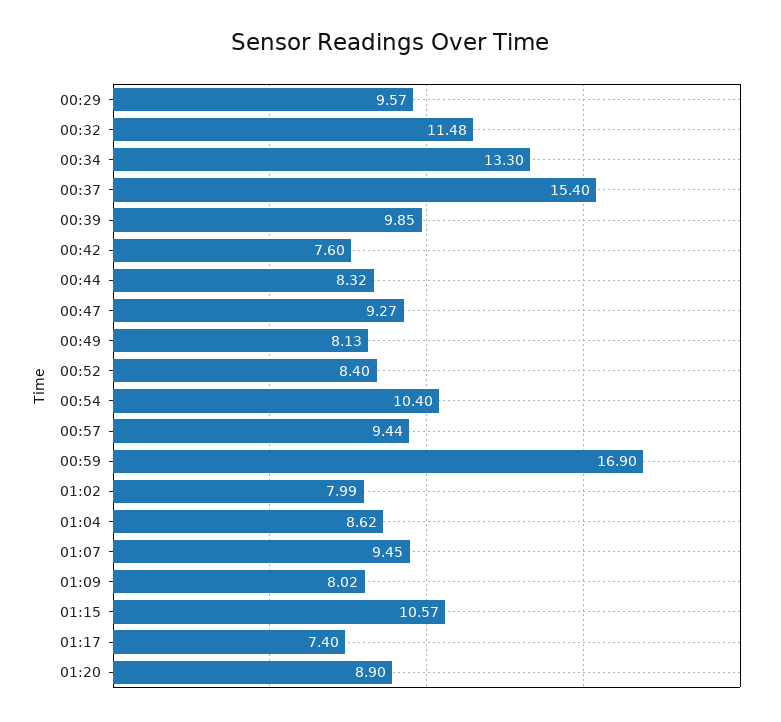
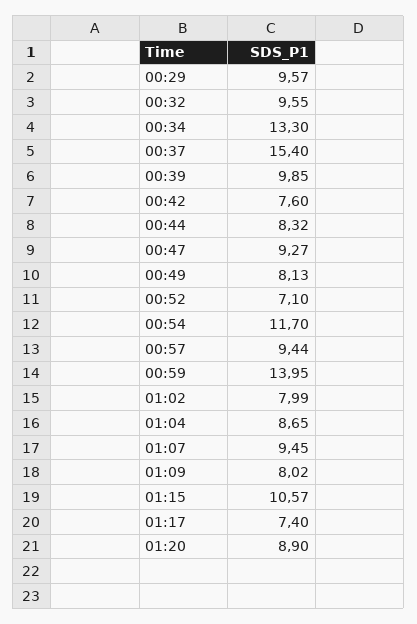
  {
    "00:29": 9.57,
-   "00:32": 11.48,
+   "00:32": 9.55,
    "00:34": 13.3,
    "00:37": 15.4,
    "00:39": 9.85,
    "00:42": 7.6,
    "00:44": 8.32,
    "00:47": 9.27,
    "00:49": 8.13,
-   "00:52": 8.4,
+   "00:52": 7.1,
-   "00:54": 10.4,
+   "00:54": 11.7,
    "00:57": 9.44,
-   "00:59": 16.9,
+   "00:59": 13.95,
    "01:02": 7.99,
-   "01:04": 8.62,
+   "01:04": 8.65,
    "01:07": 9.45,
    "01:09": 8.02,
    "01:15": 10.57,
    "01:17": 7.4,
    "01:20": 8.9
  }

